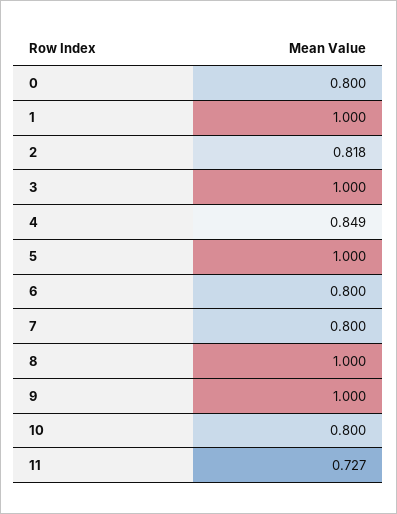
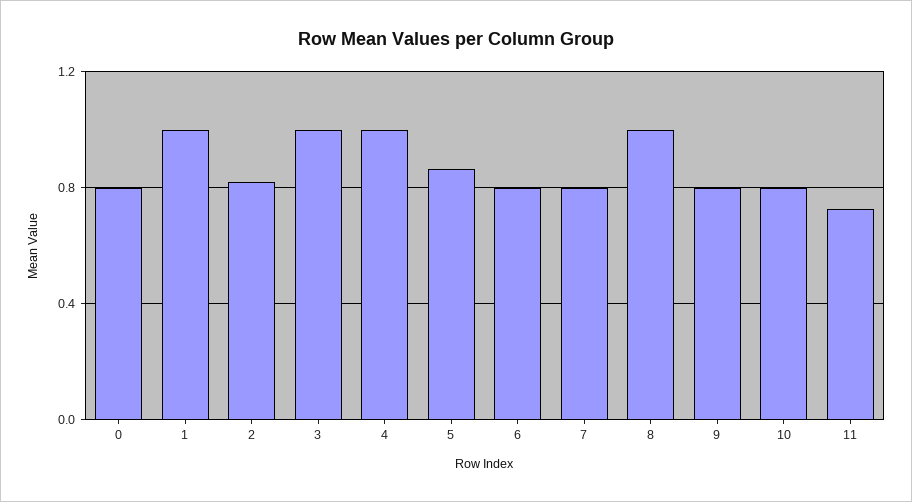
  {
    "0": 0.8,
    "1": 1,
    "2": 0.818,
    "3": 1,
-   "4": 0.849,
+   "4": 1,
-   "5": 1,
+   "5": 0.85,
    "6": 0.8,
    "7": 0.8,
    "8": 1,
-   "9": 1,
+   "9": 0.8,
    "10": 0.8,
    "11": 0.727
  }

